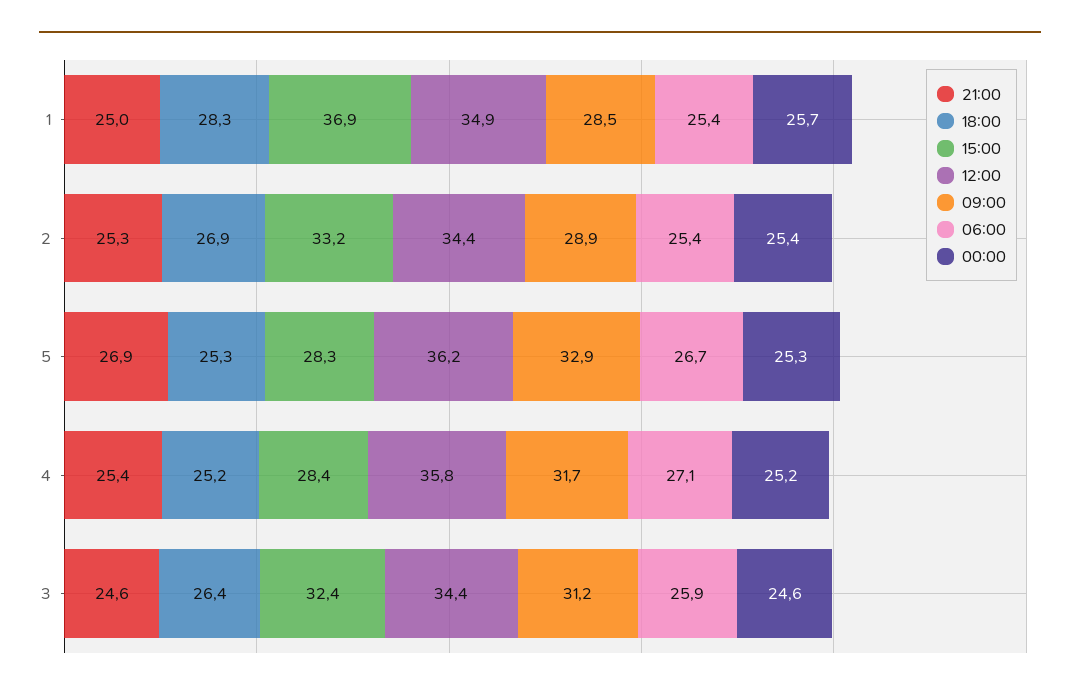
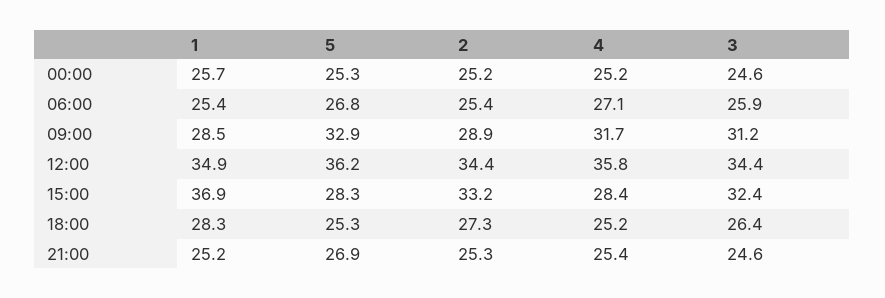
  {
    "21:00": {
-     "1": 25,
+     "1": 25.2,
      "2": 25.3,
      "5": 26.9,
      "4": 25.4,
      "3": 24.6
    },
    "18:00": {
      "1": 28.3,
-     "2": 26.9,
+     "2": 27.3,
      "5": 25.3,
      "4": 25.2,
      "3": 26.4
    },
    "15:00": {
      "1": 36.9,
      "2": 33.2,
      "5": 28.3,
      "4": 28.4,
      "3": 32.4
    },
    "12:00": {
      "1": 34.9,
      "2": 34.4,
      "5": 36.2,
      "4": 35.8,
      "3": 34.4
    },
    "09:00": {
      "1": 28.5,
      "2": 28.9,
      "5": 32.9,
      "4": 31.7,
      "3": 31.2
    },
    "06:00": {
      "1": 25.4,
      "2": 25.4,
-     "5": 26.7,
+     "5": 26.8,
      "4": 27.1,
      "3": 25.9
    },
    "00:00": {
      "1": 25.7,
-     "2": 25.4,
+     "2": 25.2,
      "5": 25.3,
      "4": 25.2,
      "3": 24.6
    }
  }

